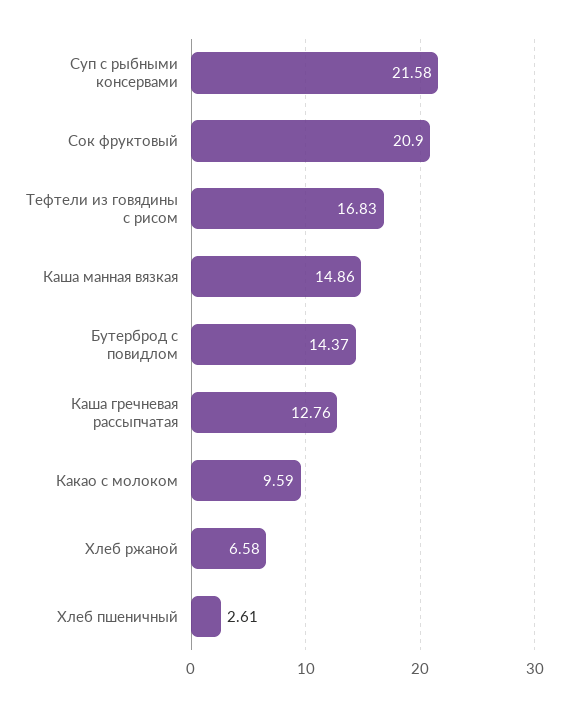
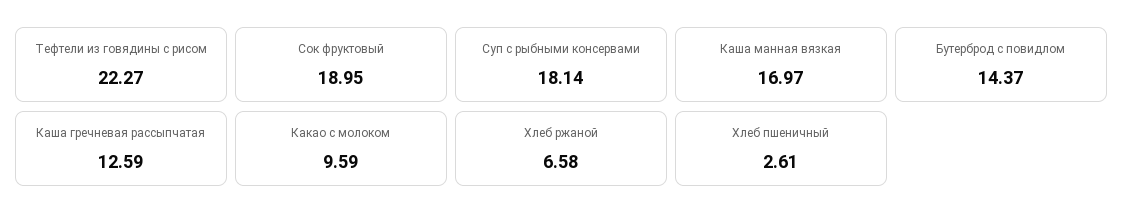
  {
-   "Суп с рыбными консервами": 21.58,
+   "Суп с рыбными консервами": 18.14,
-   "Сок фруктовый": 20.9,
+   "Сок фруктовый": 18.95,
-   "Тефтели из говядины с рисом": 16.83,
+   "Тефтели из говядины с рисом": 22.27,
-   "Каша манная вязкая": 14.86,
+   "Каша манная вязкая": 16.97,
    "Бутерброд с повидлом": 14.37,
-   "Каша гречневая рассыпчатая": 12.76,
+   "Каша гречневая рассыпчатая": 12.59,
    "Какао с молоком": 9.59,
    "Хлеб ржаной": 6.58,
    "Хлеб пшеничный": 2.61
  }

